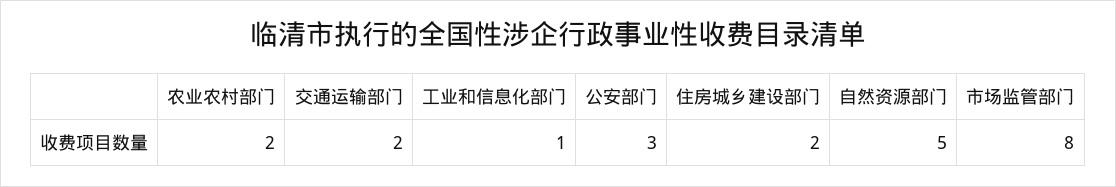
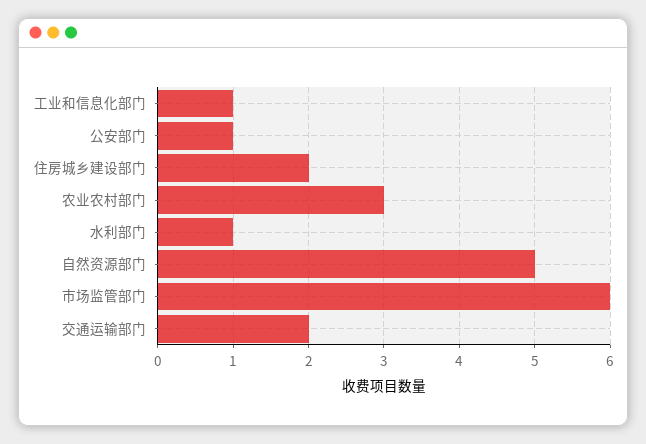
  {
-   "农业农村部门": 2,
+   "农业农村部门": 3,
    "交通运输部门": 2,
    "工业和信息化部门": 1,
-   "公安部门": 3,
+   "公安部门": 1,
    "住房城乡建设部门": 2,
    "自然资源部门": 5,
-   "市场监管部门": 8
+   "市场监管部门": 6,
+   "水利部门": 1
  }

